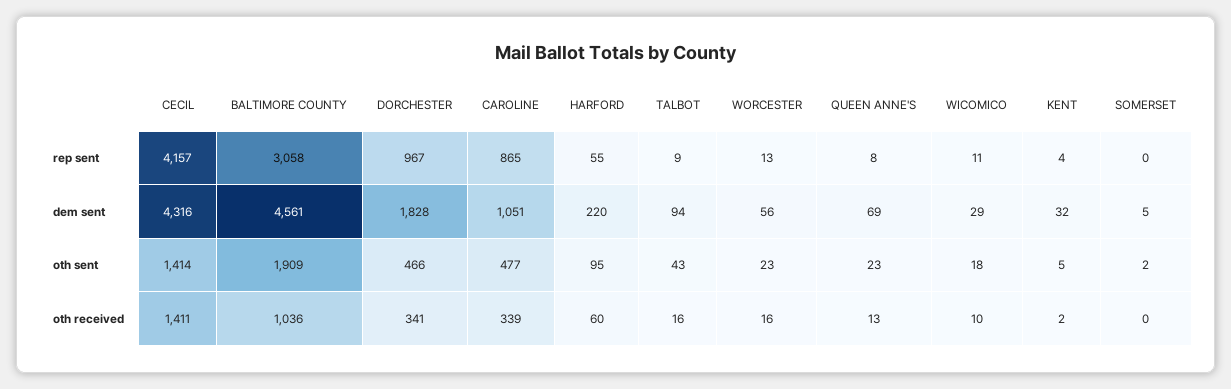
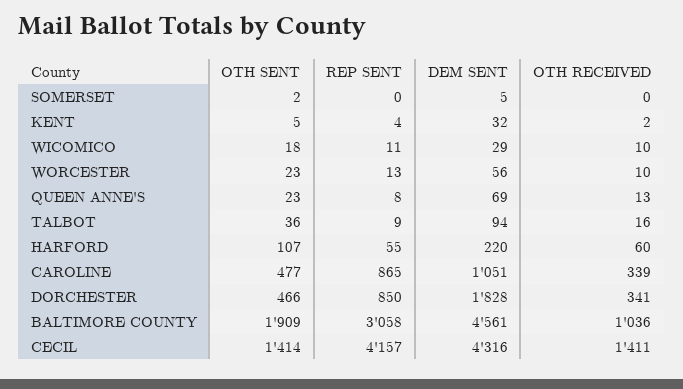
  {
    "CECIL": {
      "rep sent": 4157,
      "dem sent": 4316,
      "oth sent": 1414,
      "oth received": 1411
    },
    "BALTIMORE COUNTY": {
      "rep sent": 3058,
      "dem sent": 4561,
      "oth sent": 1909,
      "oth received": 1036
    },
    "DORCHESTER": {
-     "rep sent": 967,
+     "rep sent": 850,
      "dem sent": 1828,
      "oth sent": 466,
      "oth received": 341
    },
    "CAROLINE": {
      "rep sent": 865,
      "dem sent": 1051,
      "oth sent": 477,
      "oth received": 339
    },
    "HARFORD": {
      "rep sent": 55,
      "dem sent": 220,
-     "oth sent": 95,
+     "oth sent": 107,
      "oth received": 60
    },
    "TALBOT": {
      "rep sent": 9,
      "dem sent": 94,
-     "oth sent": 43,
+     "oth sent": 36,
      "oth received": 16
    },
    "WORCESTER": {
      "rep sent": 13,
      "dem sent": 56,
      "oth sent": 23,
-     "oth received": 16
+     "oth received": 10
    },
    "QUEEN ANNE'S": {
      "rep sent": 8,
      "dem sent": 69,
      "oth sent": 23,
      "oth received": 13
    },
    "WICOMICO": {
      "rep sent": 11,
      "dem sent": 29,
      "oth sent": 18,
      "oth received": 10
    },
    "KENT": {
      "rep sent": 4,
      "dem sent": 32,
      "oth sent": 5,
      "oth received": 2
    },
    "SOMERSET": {
      "rep sent": 0,
      "dem sent": 5,
      "oth sent": 2,
      "oth received": 0
    }
  }

